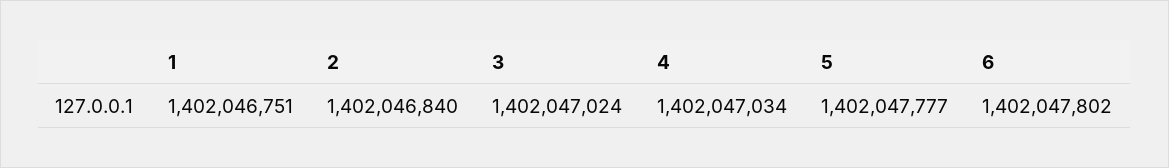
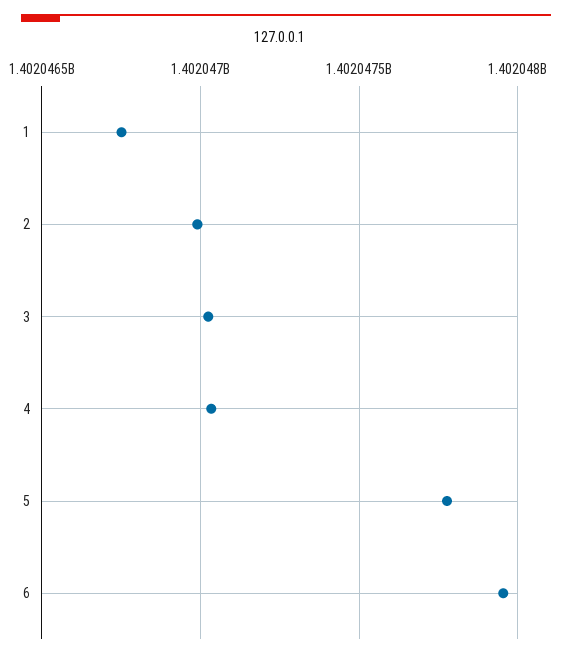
  {
    "1": 1402046751,
-   "2": 1402046840,
+   "2": 1402047000,
    "3": 1402047024,
    "4": 1402047034,
    "5": 1402047777,
-   "6": 1402047802
+   "6": 1402047950
  }

